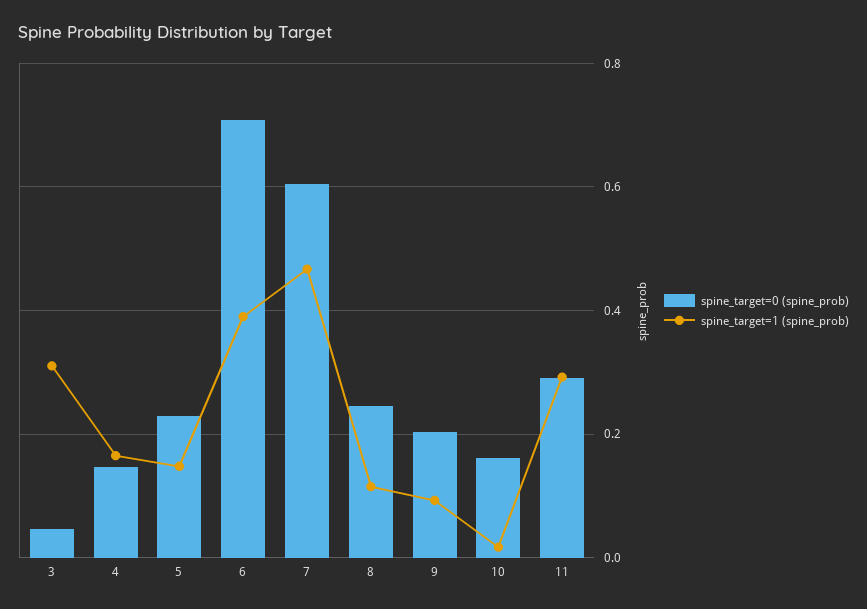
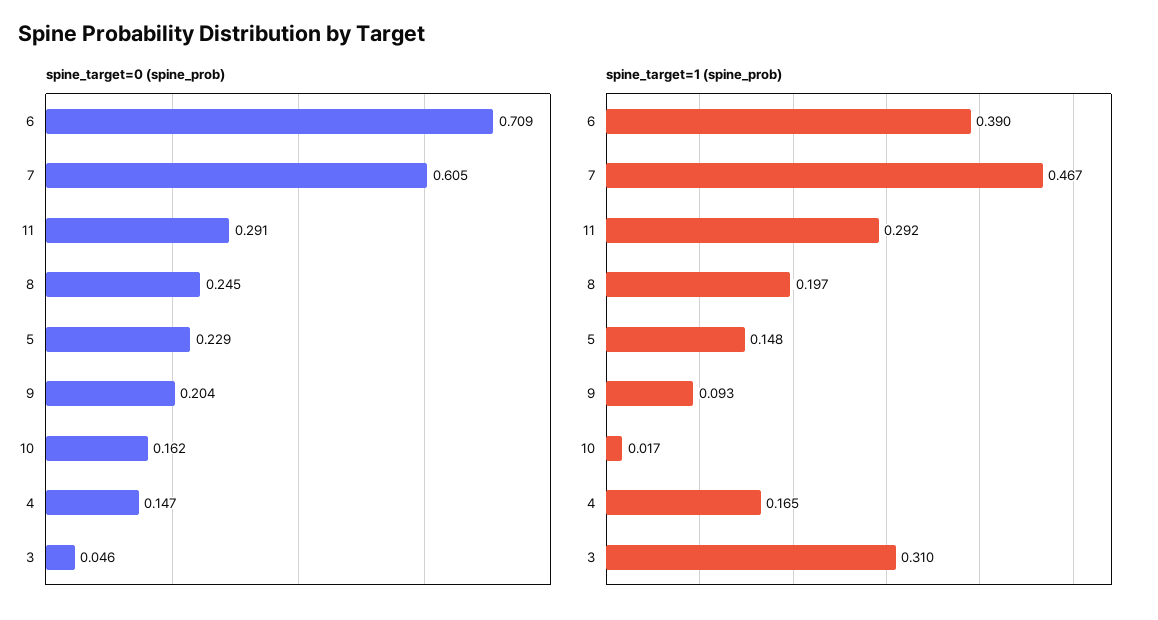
  {
    "spine_target=0 (spine_prob)": {
      "3": 0.046,
      "4": 0.147,
      "5": 0.229,
      "6": 0.709,
      "7": 0.605,
      "8": 0.245,
      "9": 0.204,
      "10": 0.162,
      "11": 0.291
    },
    "spine_target=1 (spine_prob)": {
      "3": 0.31,
      "4": 0.165,
      "5": 0.148,
      "6": 0.39,
      "7": 0.467,
-     "8": 0.12,
+     "8": 0.197,
      "9": 0.093,
      "10": 0.017,
      "11": 0.292
    }
  }

